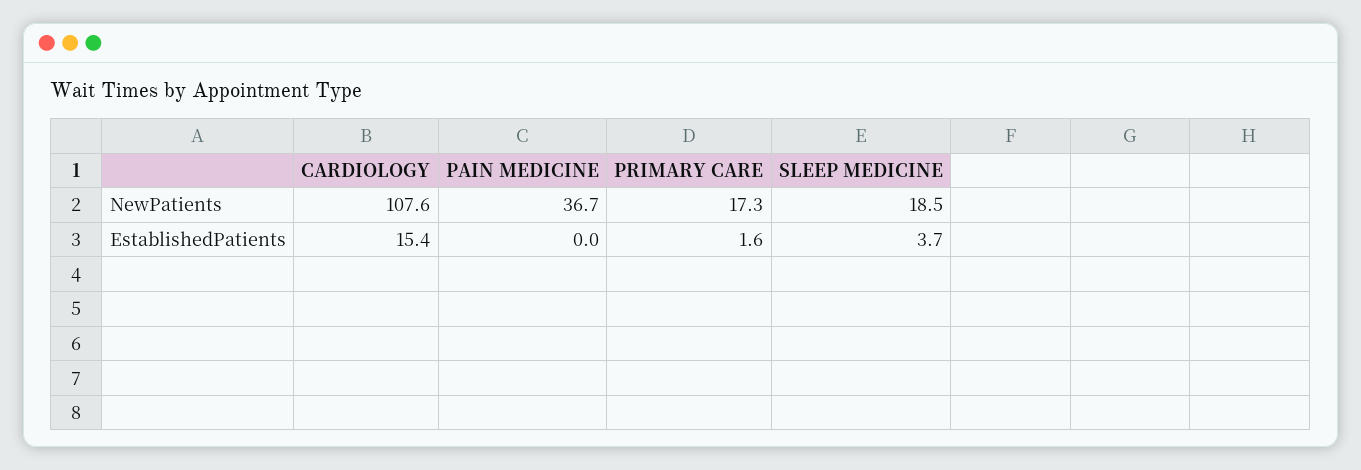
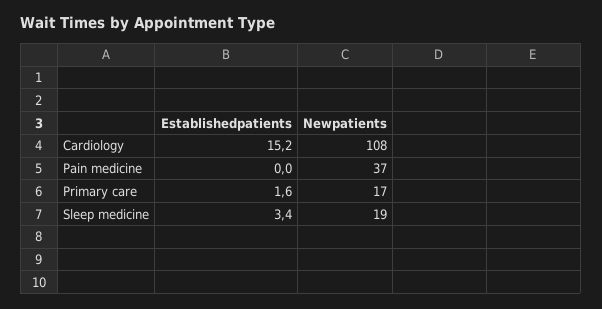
  {
    "CARDIOLOGY": {
      "NewPatients": 107.6,
-     "EstablishedPatients": 15.4
+     "EstablishedPatients": 15.2
    },
    "PAIN MEDICINE": {
      "NewPatients": 36.7,
      "EstablishedPatients": 0
    },
    "PRIMARY CARE": {
      "NewPatients": 17.3,
      "EstablishedPatients": 1.6
    },
    "SLEEP MEDICINE": {
      "NewPatients": 18.5,
-     "EstablishedPatients": 3.7
+     "EstablishedPatients": 3.4
    }
  }

